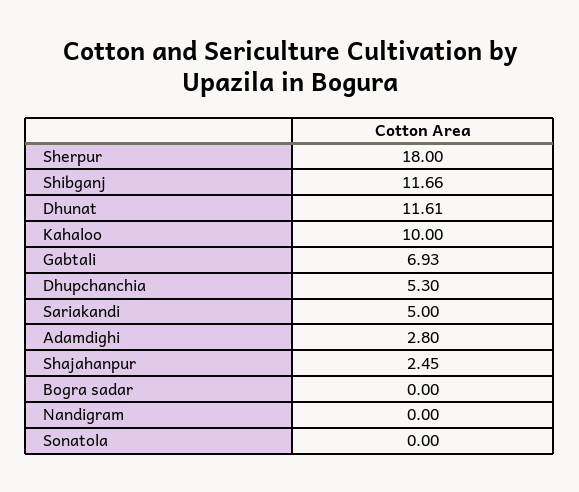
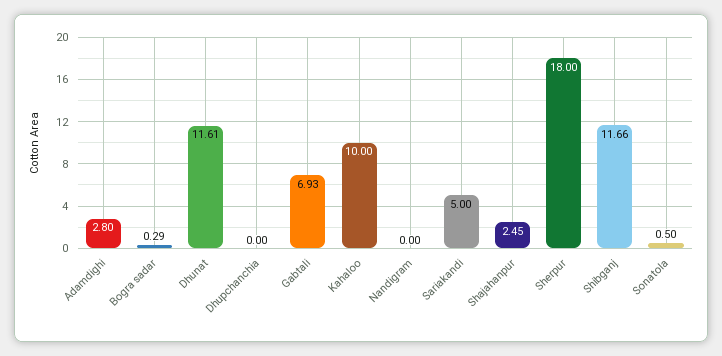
  {
    "Sherpur": 18,
    "Shibganj": 11.66,
    "Dhunat": 11.61,
    "Kahaloo": 10,
    "Gabtali": 6.93,
-   "Dhupchanchia": 5.3,
+   "Dhupchanchia": 0,
    "Sariakandi": 5,
    "Adamdighi": 2.8,
    "Shajahanpur": 2.45,
-   "Bogra sadar": 0,
+   "Bogra sadar": 0.29,
    "Nandigram": 0,
-   "Sonatola": 0
+   "Sonatola": 0.5
  }

